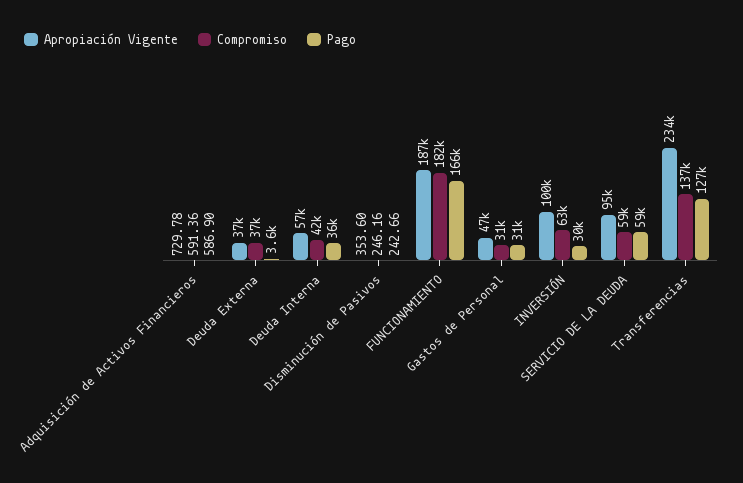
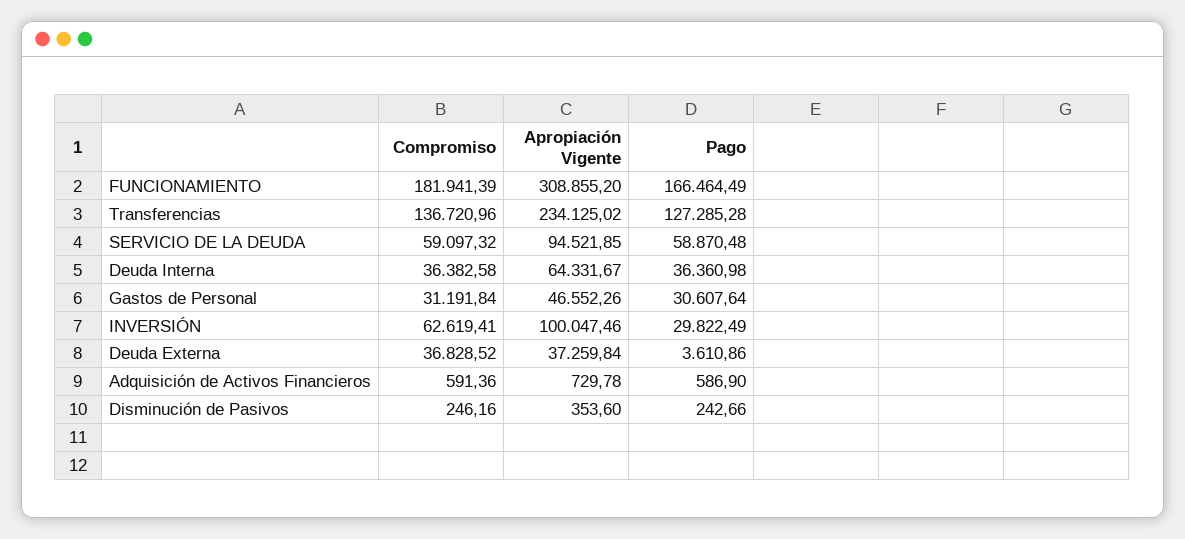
  {
    "Apropiación Vigente": {
      "Adquisición de Activos Financieros": 729.78,
      "Deuda Externa": 37259.84,
-     "Deuda Interna": 57000,
+     "Deuda Interna": 64331.67,
      "Disminución de Pasivos": 353.6,
-     "FUNCIONAMIENTO": 187000,
+     "FUNCIONAMIENTO": 308855.2,
      "Gastos de Personal": 46552.26,
      "INVERSIÓN": 100047.46,
      "SERVICIO DE LA DEUDA": 94521.85,
      "Transferencias": 234125.02
    },
    "Compromiso": {
      "Adquisición de Activos Financieros": 591.36,
      "Deuda Externa": 36828.52,
-     "Deuda Interna": 42000,
+     "Deuda Interna": 36382.58,
      "Disminución de Pasivos": 246.16,
      "FUNCIONAMIENTO": 181941.39,
      "Gastos de Personal": 31191.84,
      "INVERSIÓN": 62619.41,
      "SERVICIO DE LA DEUDA": 59097.32,
      "Transferencias": 136720.96
    },
    "Pago": {
      "Adquisición de Activos Financieros": 586.9,
      "Deuda Externa": 3610.86,
      "Deuda Interna": 36360.98,
      "Disminución de Pasivos": 242.66,
      "FUNCIONAMIENTO": 166464.49,
      "Gastos de Personal": 30607.64,
      "INVERSIÓN": 29822.49,
      "SERVICIO DE LA DEUDA": 58870.48,
      "Transferencias": 127285.28
    }
  }

